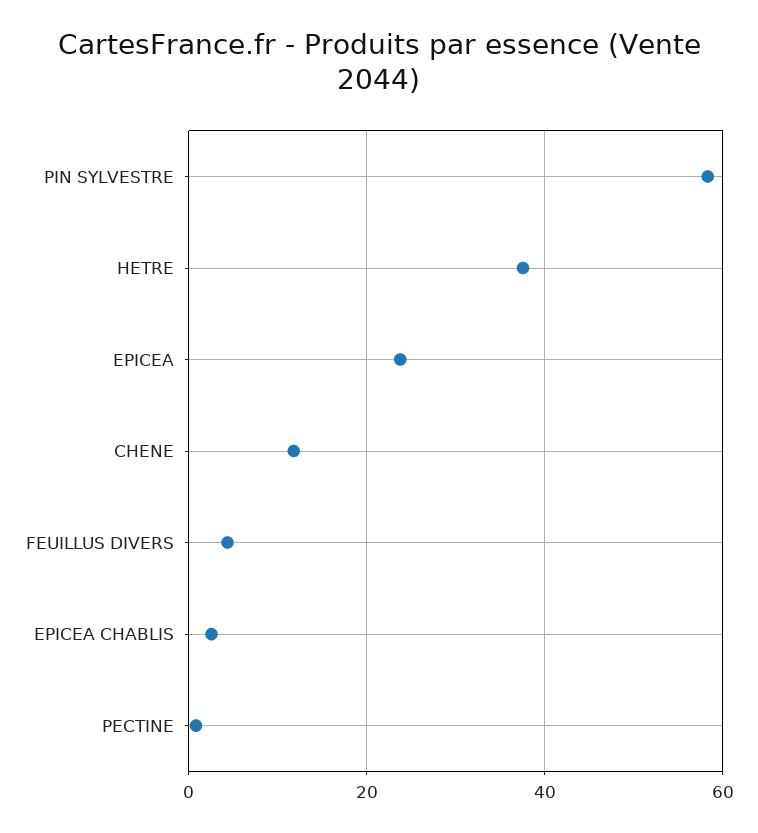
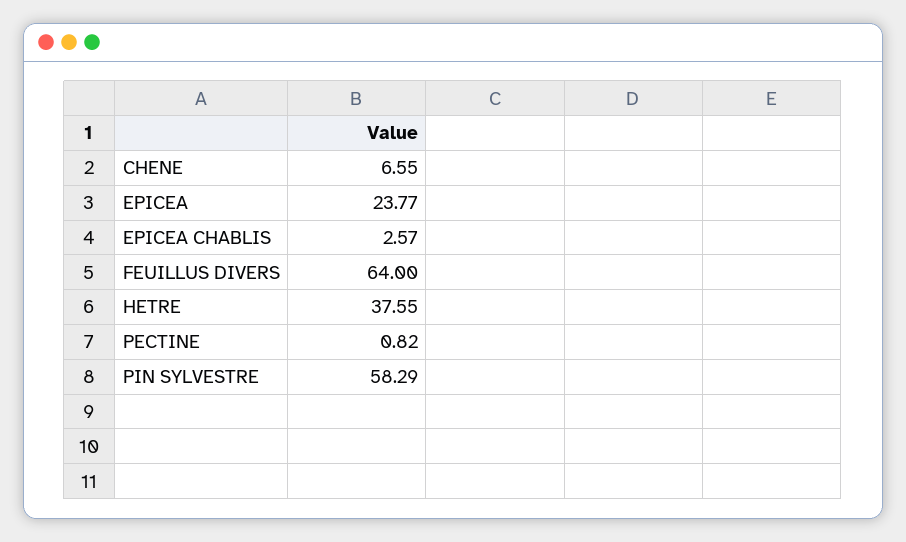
  {
    "PIN SYLVESTRE": 58.29,
    "HETRE": 37.55,
    "EPICEA": 23.77,
-   "CHENE": 12,
+   "CHENE": 6.55,
-   "FEUILLUS DIVERS": 4,
+   "FEUILLUS DIVERS": 64,
    "EPICEA CHABLIS": 2.57,
    "PECTINE": 0.82
  }

